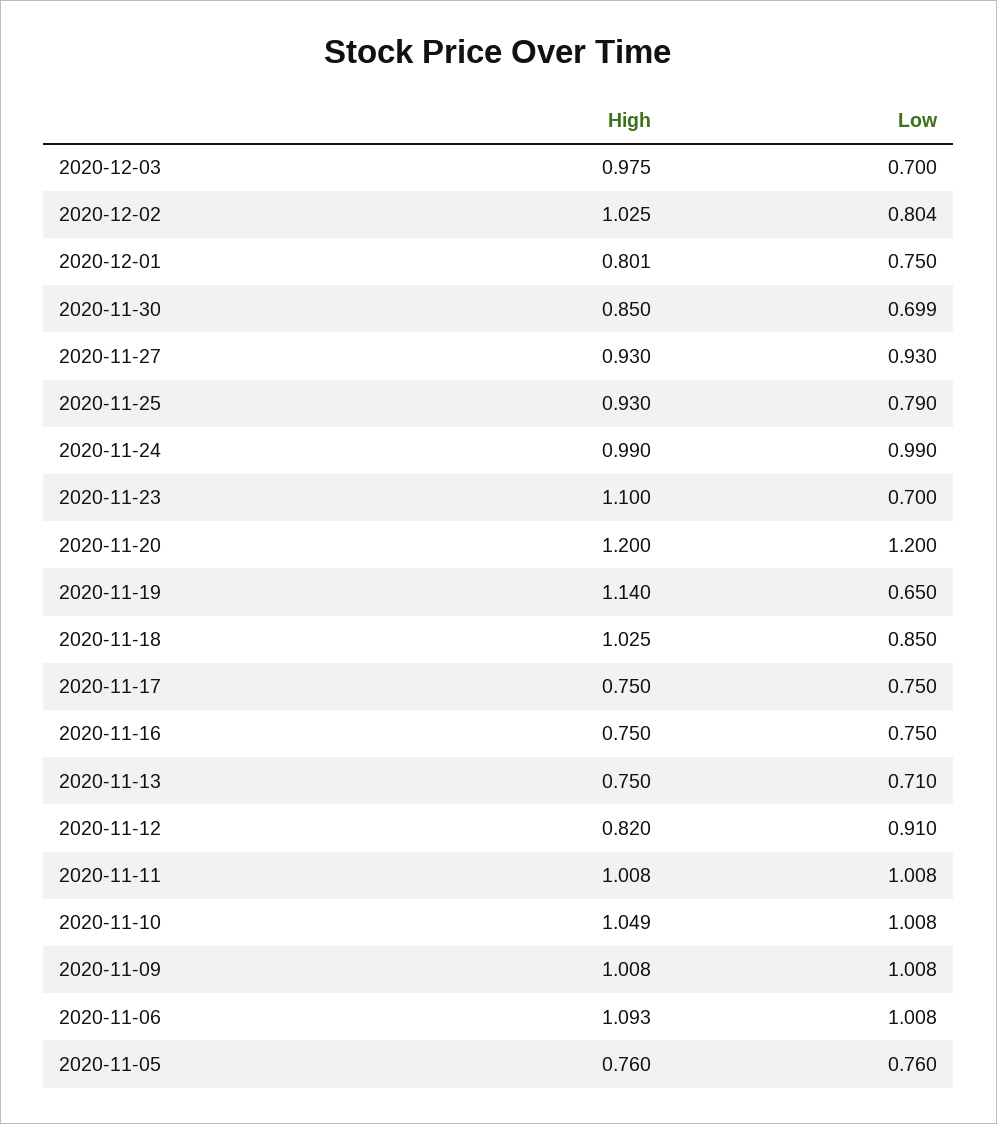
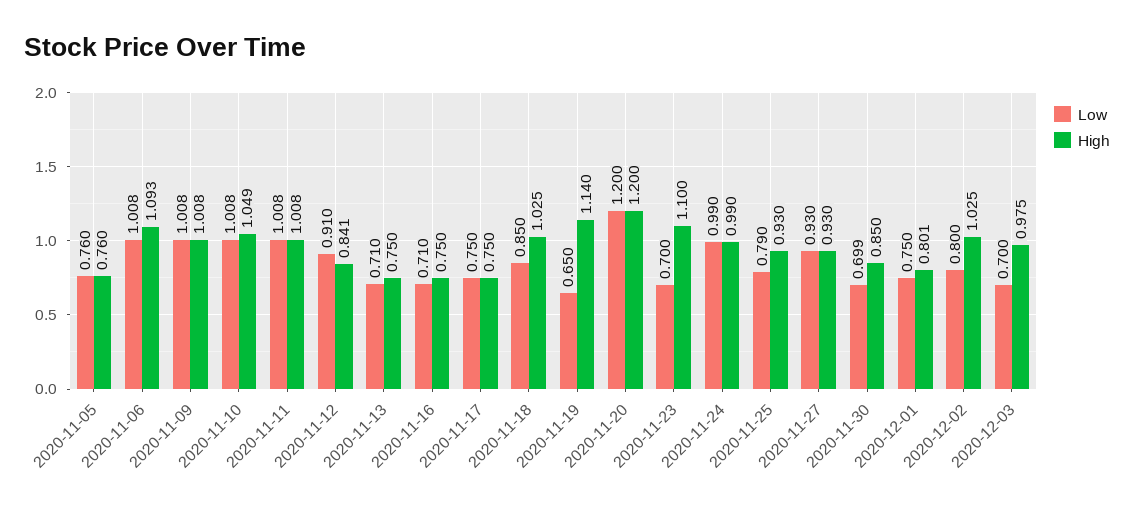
  {
    "High": {
      "2020-12-03": 0.975,
      "2020-12-02": 1.025,
      "2020-12-01": 0.801,
      "2020-11-30": 0.85,
      "2020-11-27": 0.93,
      "2020-11-25": 0.93,
      "2020-11-24": 0.99,
      "2020-11-23": 1.1,
      "2020-11-20": 1.2,
      "2020-11-19": 1.14,
      "2020-11-18": 1.025,
      "2020-11-17": 0.75,
      "2020-11-16": 0.75,
      "2020-11-13": 0.75,
-     "2020-11-12": 0.82,
+     "2020-11-12": 0.841,
      "2020-11-11": 1.008,
      "2020-11-10": 1.049,
      "2020-11-09": 1.008,
      "2020-11-06": 1.093,
      "2020-11-05": 0.76
    },
    "Low": {
      "2020-12-03": 0.7,
-     "2020-12-02": 0.804,
+     "2020-12-02": 0.8,
      "2020-12-01": 0.75,
      "2020-11-30": 0.699,
      "2020-11-27": 0.93,
      "2020-11-25": 0.79,
      "2020-11-24": 0.99,
      "2020-11-23": 0.7,
      "2020-11-20": 1.2,
      "2020-11-19": 0.65,
      "2020-11-18": 0.85,
      "2020-11-17": 0.75,
-     "2020-11-16": 0.75,
+     "2020-11-16": 0.71,
      "2020-11-13": 0.71,
      "2020-11-12": 0.91,
      "2020-11-11": 1.008,
      "2020-11-10": 1.008,
      "2020-11-09": 1.008,
      "2020-11-06": 1.008,
      "2020-11-05": 0.76
    }
  }

